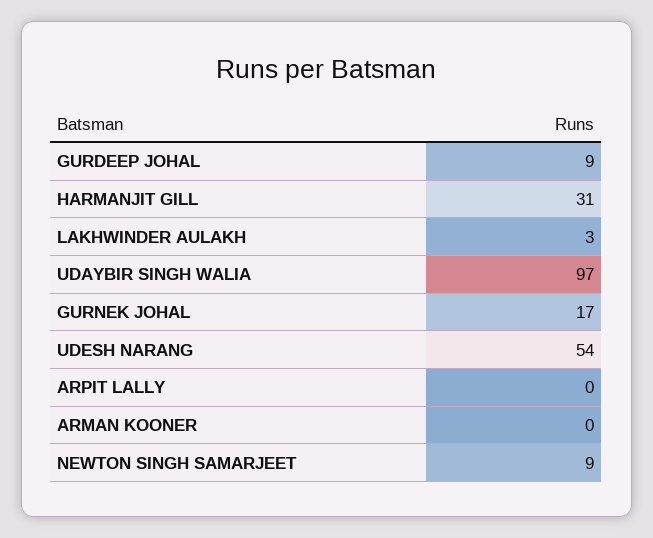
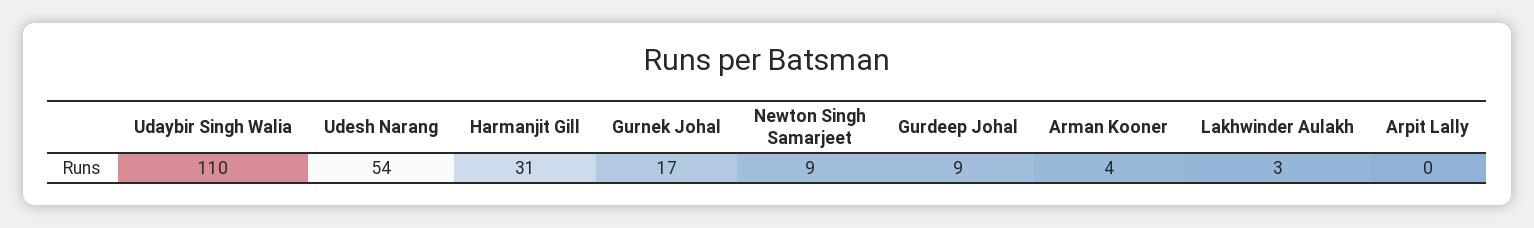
  {
    "GURDEEP JOHAL": 9,
    "HARMANJIT GILL": 31,
    "LAKHWINDER AULAKH": 3,
-   "UDAYBIR SINGH WALIA": 97,
+   "UDAYBIR SINGH WALIA": 110,
    "GURNEK JOHAL": 17,
    "UDESH NARANG": 54,
    "ARPIT LALLY": 0,
-   "ARMAN KOONER": 0,
+   "ARMAN KOONER": 4,
    "NEWTON SINGH SAMARJEET": 9
  }

